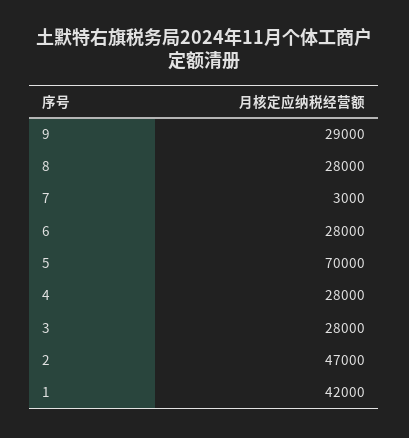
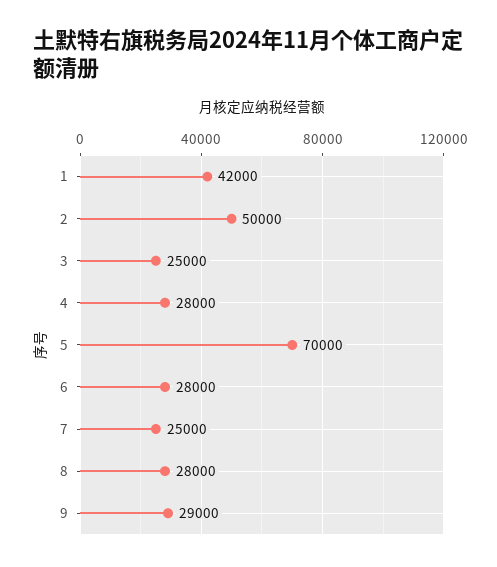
  {
    "9": 29000,
    "8": 28000,
-   "7": 3000,
+   "7": 25000,
    "6": 28000,
    "5": 70000,
    "4": 28000,
-   "3": 28000,
+   "3": 25000,
-   "2": 47000,
+   "2": 50000,
    "1": 42000
  }

